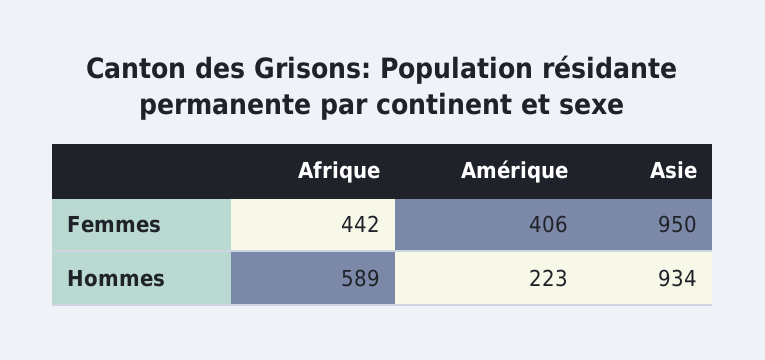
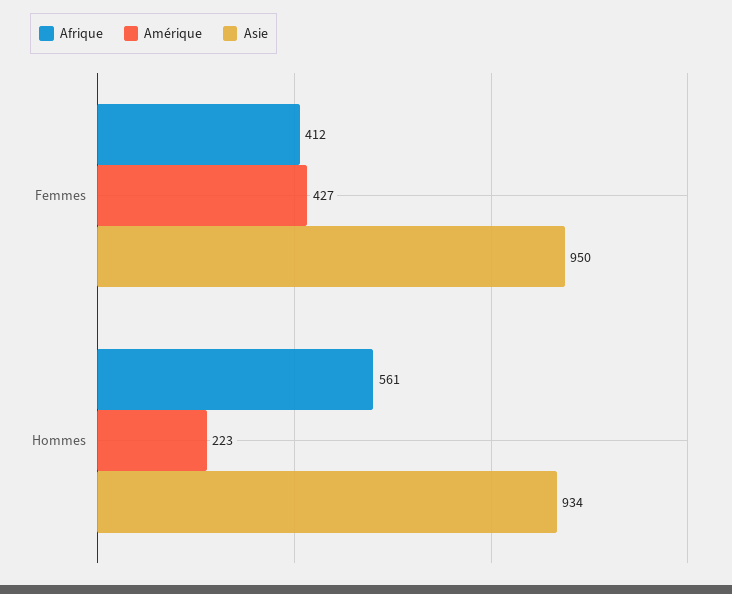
  {
    "Afrique": {
-     "Femmes": 442,
+     "Femmes": 412,
-     "Hommes": 589
+     "Hommes": 561
    },
    "Amérique": {
-     "Femmes": 406,
+     "Femmes": 427,
      "Hommes": 223
    },
    "Asie": {
      "Femmes": 950,
      "Hommes": 934
    }
  }

